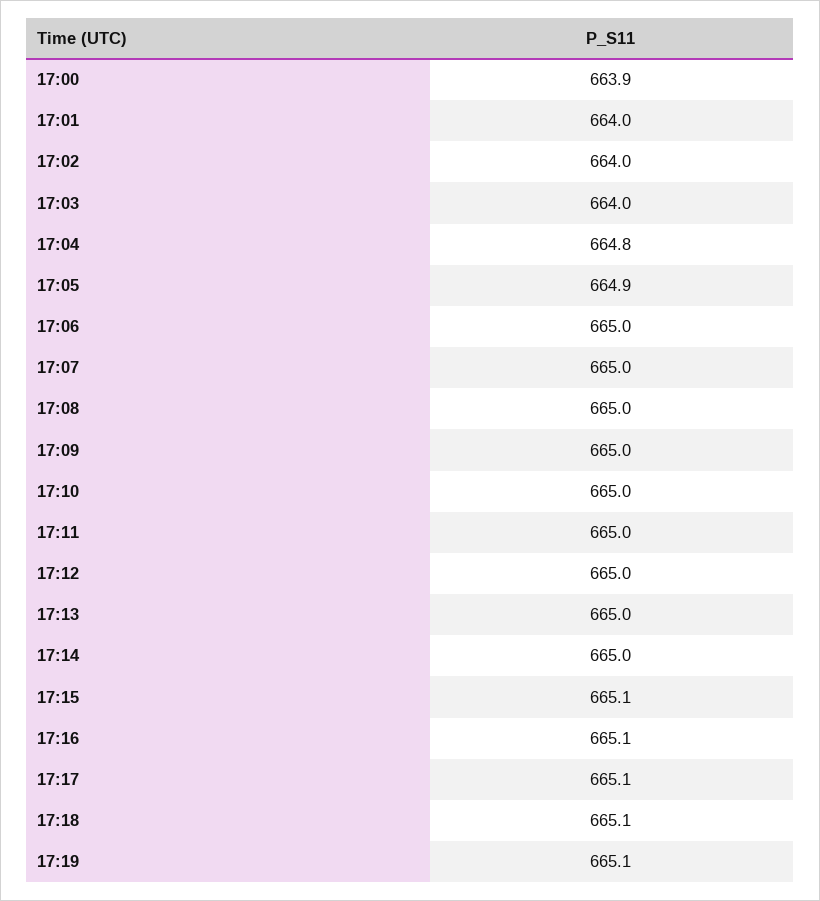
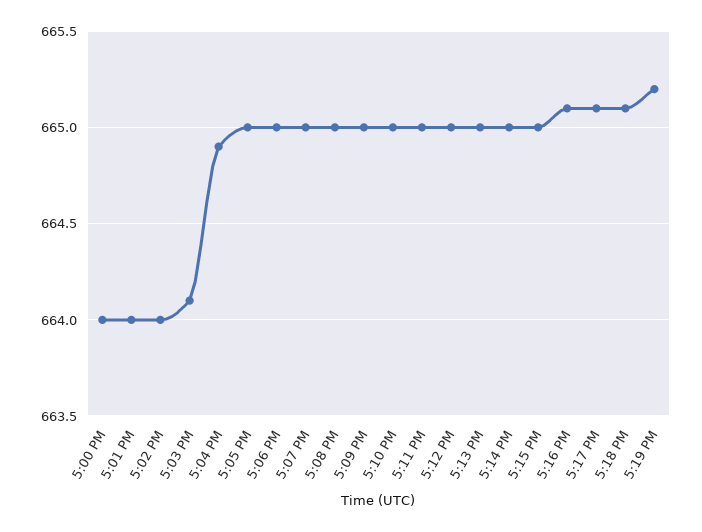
  {
-   "17:00": 663.9,
+   "17:00": 664,
    "17:01": 664,
    "17:02": 664,
-   "17:03": 664,
+   "17:03": 664.1,
-   "17:04": 664.8,
+   "17:04": 664.9,
-   "17:05": 664.9,
+   "17:05": 665,
    "17:06": 665,
    "17:07": 665,
    "17:08": 665,
    "17:09": 665,
    "17:10": 665,
    "17:11": 665,
    "17:12": 665,
    "17:13": 665,
    "17:14": 665,
-   "17:15": 665.1,
+   "17:15": 665,
    "17:16": 665.1,
    "17:17": 665.1,
    "17:18": 665.1,
-   "17:19": 665.1
+   "17:19": 665.2
  }

